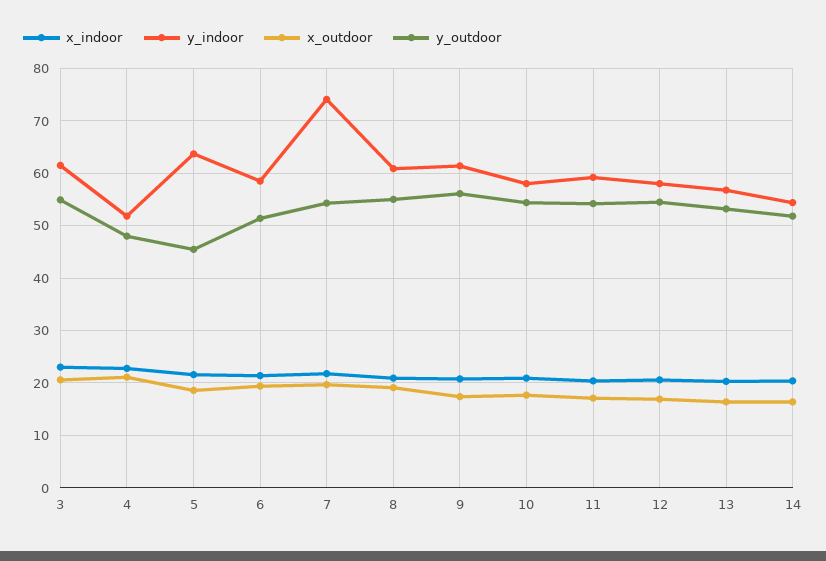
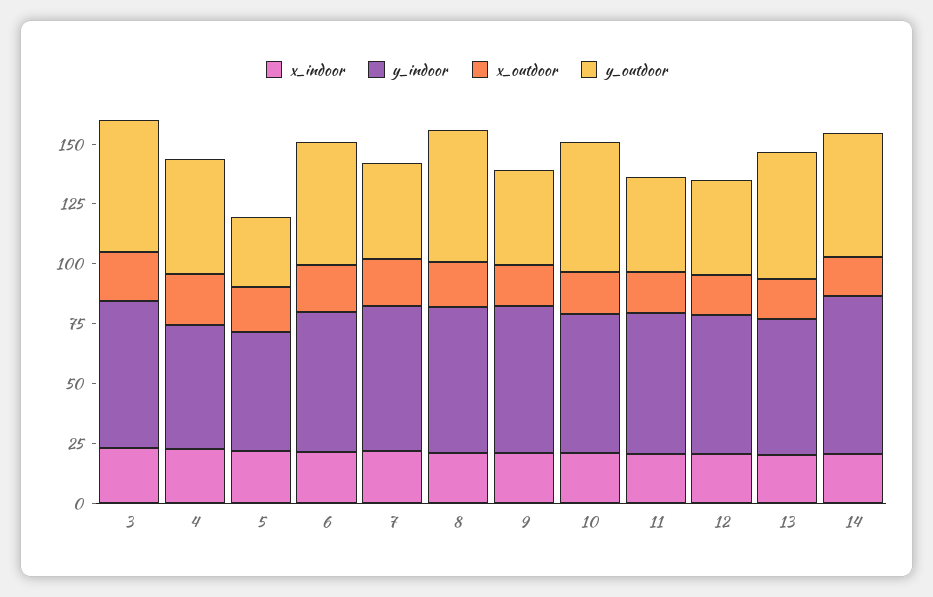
  {
    "x_indoor": {
      "3": 24,
      "4": 22,
      "5": 22,
      "6": 22,
      "7": 22,
      "8": 20,
      "9": 20,
      "10": 20,
      "11": 20,
      "12": 20,
      "13": 20,
      "14": 20
    },
    "y_indoor": {
      "3": 62,
      "4": 52,
-     "5": 64,
+     "5": 50,
      "6": 58,
-     "7": 74,
+     "7": 60,
      "8": 60,
      "9": 62,
      "10": 58,
      "11": 60,
      "12": 58,
      "13": 56,
-     "14": 54
+     "14": 65
    },
    "x_outdoor": {
      "3": 20,
      "4": 22,
      "5": 18,
      "6": 20,
      "7": 20,
      "8": 20,
      "9": 18,
      "10": 18,
      "11": 18,
      "12": 16,
      "13": 16,
      "14": 16
    },
    "y_outdoor": {
      "3": 54,
      "4": 48,
-     "5": 46,
+     "5": 30,
      "6": 52,
-     "7": 54,
+     "7": 40,
      "8": 56,
-     "9": 56,
+     "9": 40,
      "10": 54,
-     "11": 54,
+     "11": 40,
-     "12": 54,
+     "12": 40,
      "13": 54,
      "14": 52
    }
  }

